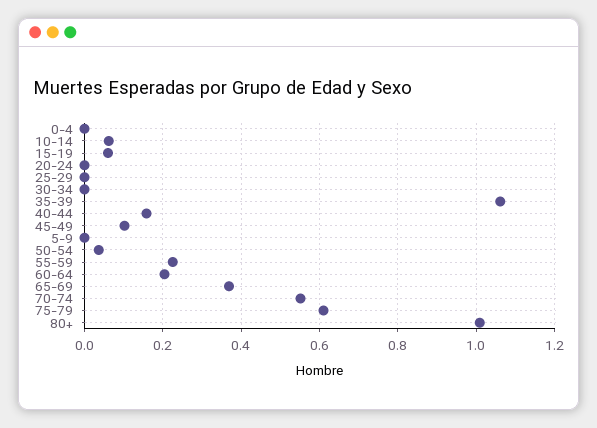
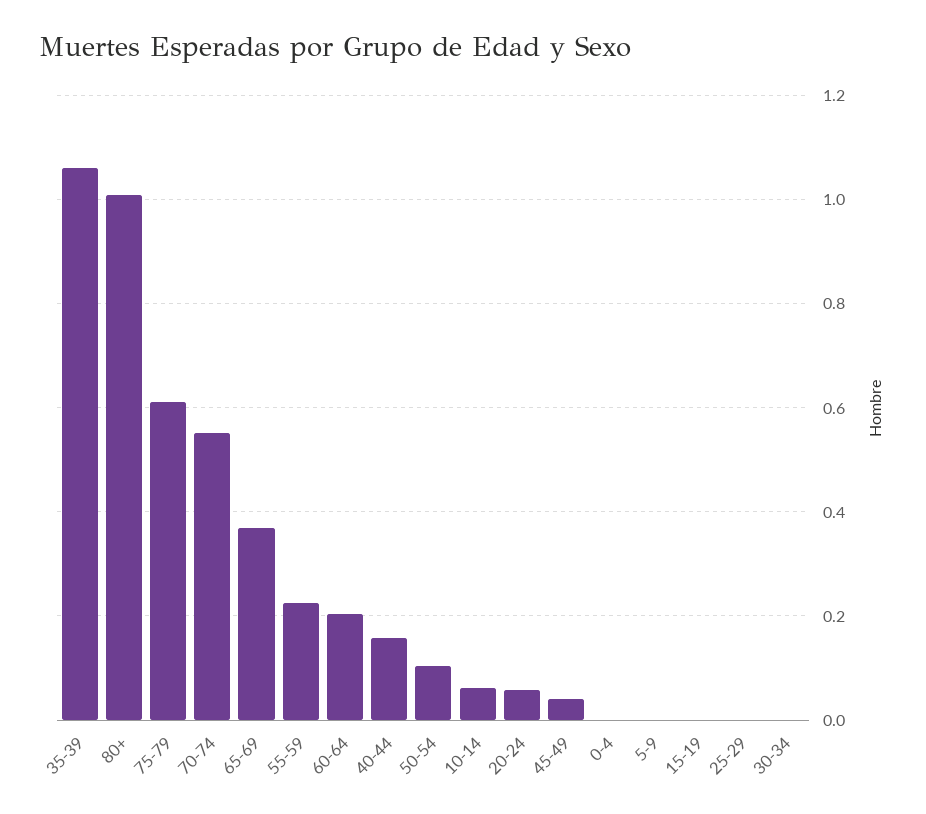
  {
    "0-4": 0,
    "10-14": 0.06,
-   "15-19": 0.06,
+   "15-19": 0,
-   "20-24": 0,
+   "20-24": 0.06,
    "25-29": 0,
    "30-34": 0,
    "35-39": 1.06,
    "40-44": 0.16,
-   "45-49": 0.1,
+   "45-49": 0.04,
    "5-9": 0,
-   "50-54": 0.04,
+   "50-54": 0.1,
    "55-59": 0.22,
    "60-64": 0.2,
    "65-69": 0.36,
    "70-74": 0.56,
    "75-79": 0.62,
    "80+": 1
  }

